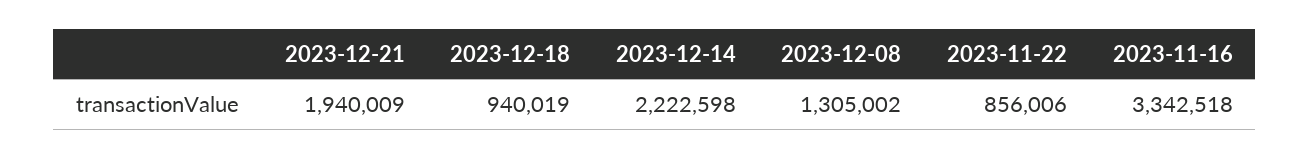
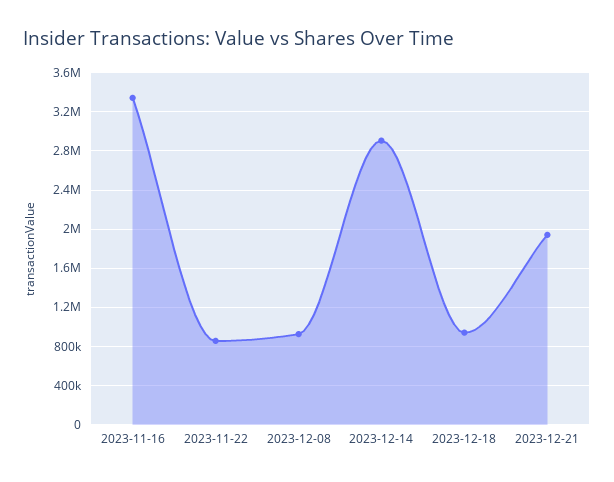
  {
    "2023-12-21": 1940009,
    "2023-12-18": 940019,
-   "2023-12-14": 2222598,
+   "2023-12-14": 2900000,
-   "2023-12-08": 1305002,
+   "2023-12-08": 900000,
    "2023-11-22": 856006,
    "2023-11-16": 3342518
  }

